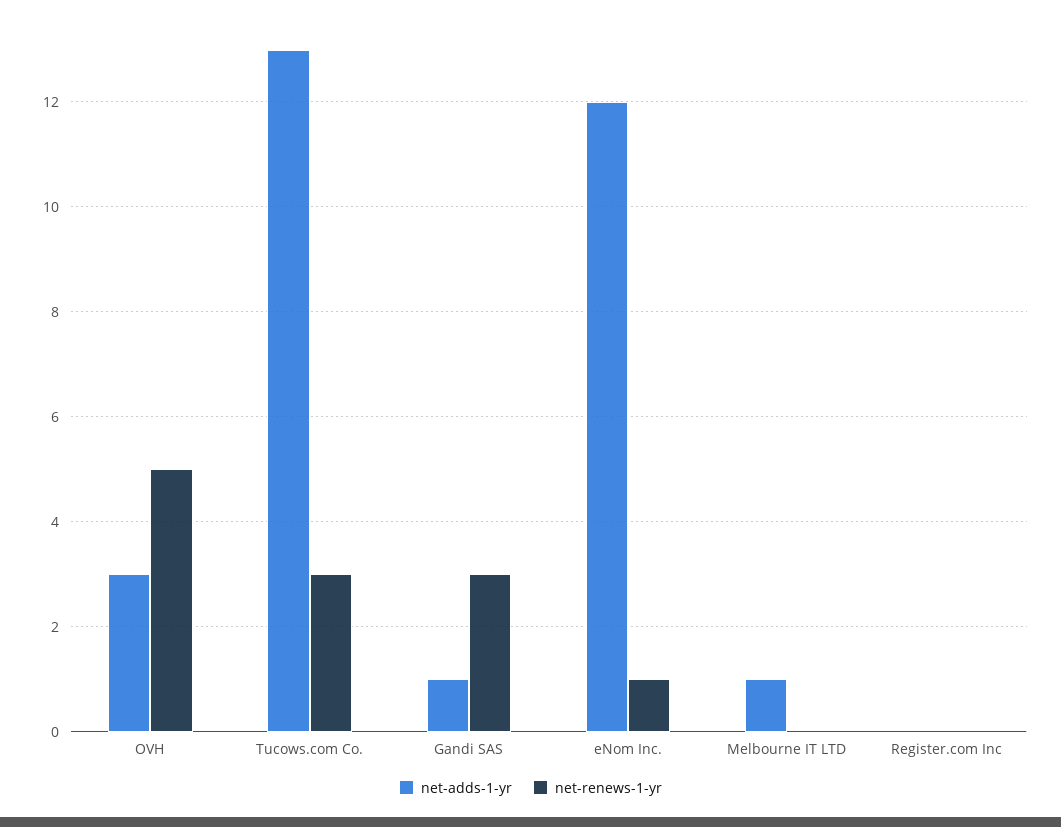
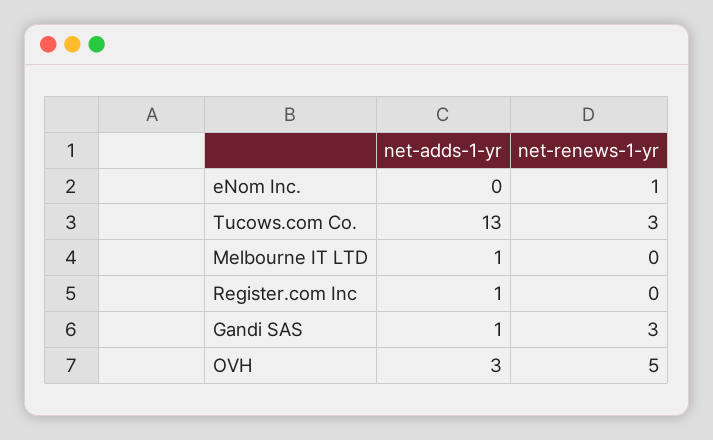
  {
    "net-adds-1-yr": {
      "OVH": 3,
      "Tucows.com Co.": 13,
      "Gandi SAS": 1,
-     "eNom Inc.": 12,
+     "eNom Inc.": 0,
      "Melbourne IT LTD": 1,
-     "Register.com Inc": 0
+     "Register.com Inc": 1
    },
    "net-renews-1-yr": {
      "OVH": 5,
      "Tucows.com Co.": 3,
      "Gandi SAS": 3,
      "eNom Inc.": 1,
      "Melbourne IT LTD": 0,
      "Register.com Inc": 0
    }
  }

